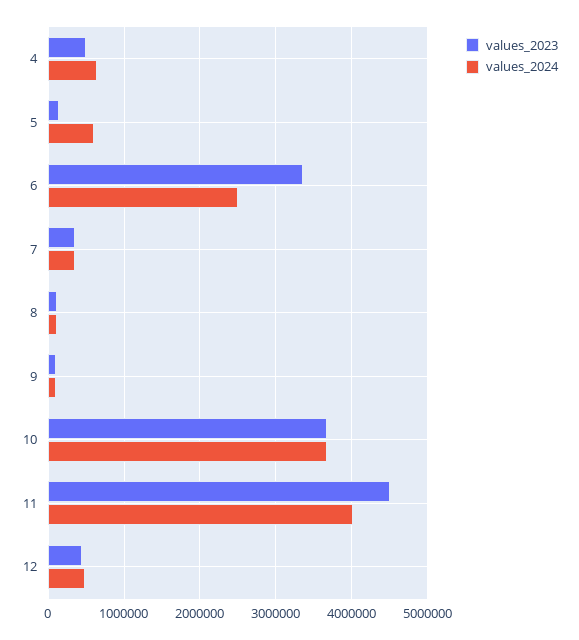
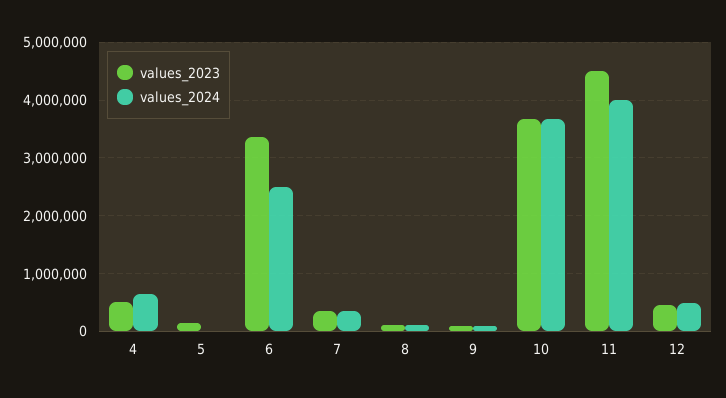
  {
    "values_2023": {
      "4": 500000,
      "5": 200000,
      "6": 3400000,
      "7": 400000,
      "8": 100000,
      "9": 100000,
      "10": 3700000,
      "11": 4500000,
      "12": 500000
    },
    "values_2024": {
      "4": 700000,
-     "5": 600000,
+     "5": 0,
      "6": 2500000,
      "7": 400000,
      "8": 100000,
      "9": 100000,
      "10": 3700000,
      "11": 4000000,
      "12": 500000
    }
  }

